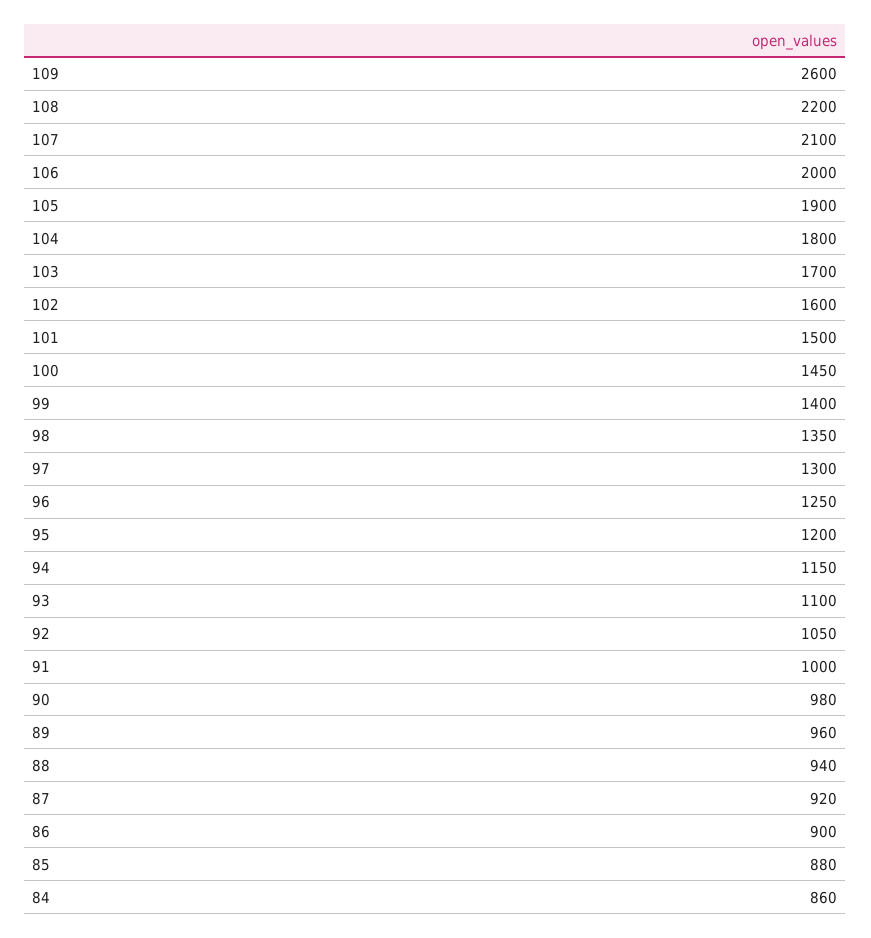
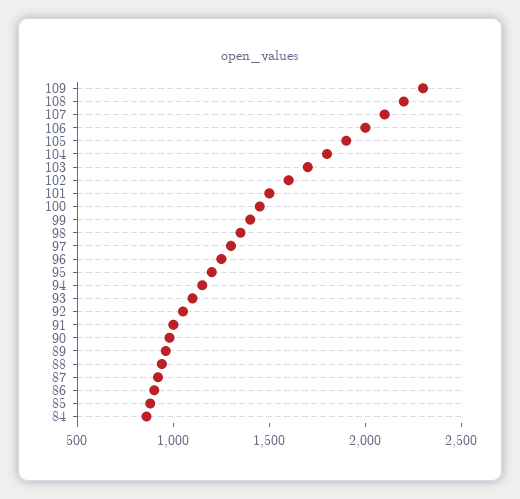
  {
-   "109": 2600,
+   "109": 2300,
    "108": 2200,
    "107": 2100,
    "106": 2000,
    "105": 1900,
    "104": 1800,
    "103": 1700,
    "102": 1600,
    "101": 1500,
    "100": 1450,
    "99": 1400,
    "98": 1350,
    "97": 1300,
    "96": 1250,
    "95": 1200,
    "94": 1150,
    "93": 1100,
    "92": 1050,
    "91": 1000,
    "90": 980,
    "89": 960,
    "88": 940,
    "87": 920,
    "86": 900,
    "85": 880,
    "84": 860
  }

